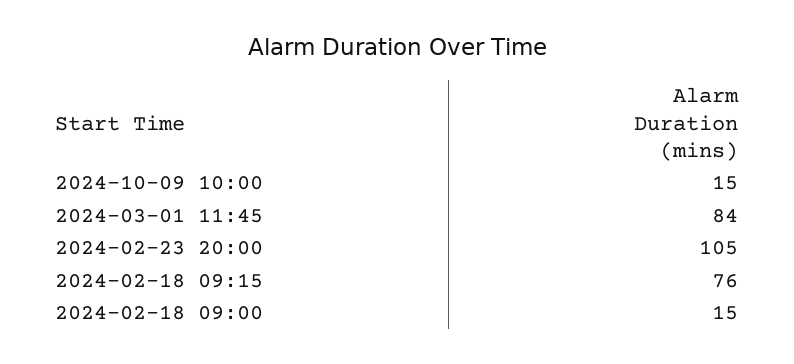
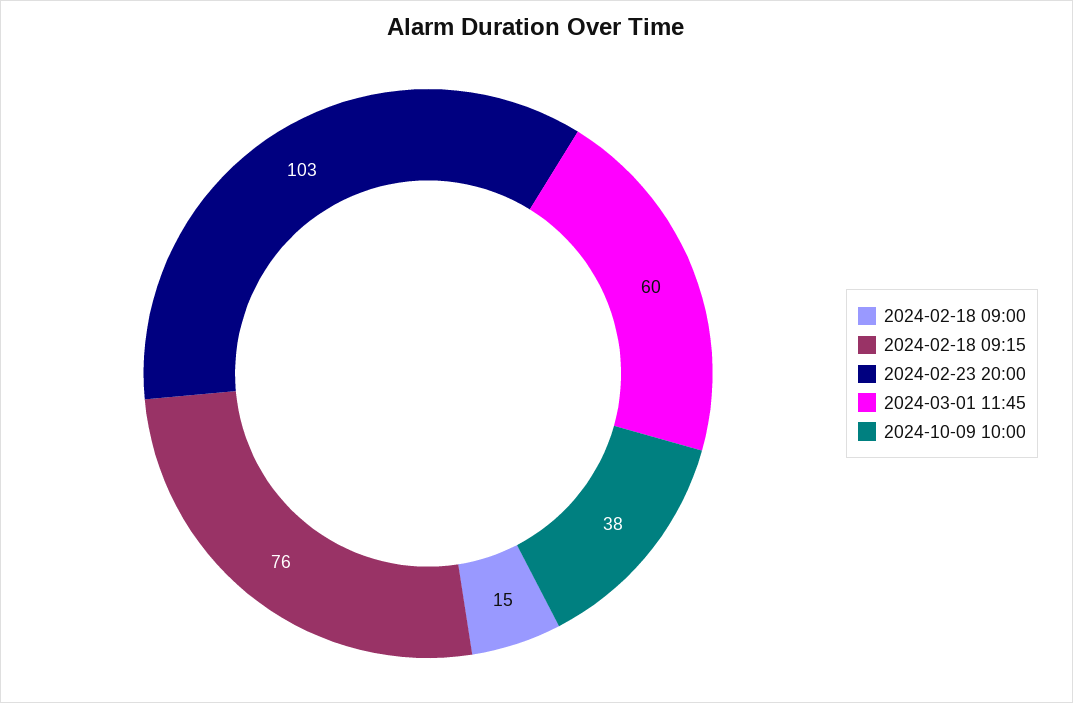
  {
-   "2024-10-09 10:00": 15,
+   "2024-10-09 10:00": 38,
-   "2024-03-01 11:45": 84,
+   "2024-03-01 11:45": 60,
-   "2024-02-23 20:00": 105,
+   "2024-02-23 20:00": 103,
    "2024-02-18 09:15": 76,
    "2024-02-18 09:00": 15
  }

